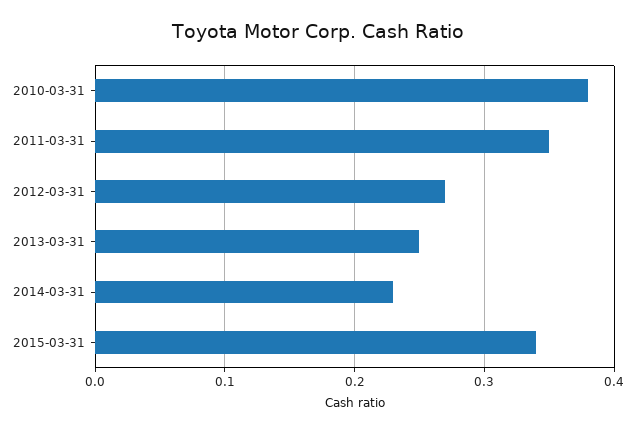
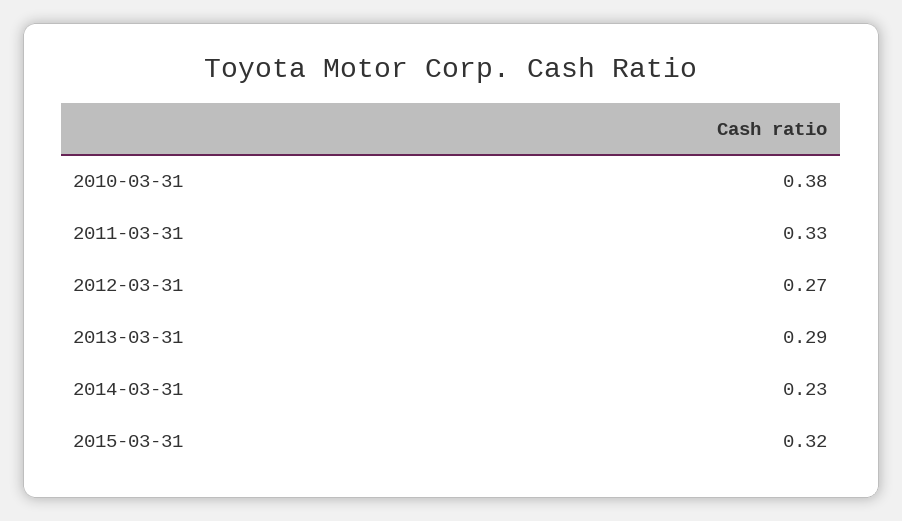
  {
    "2010-03-31": 0.38,
-   "2011-03-31": 0.35,
+   "2011-03-31": 0.33,
    "2012-03-31": 0.27,
-   "2013-03-31": 0.25,
+   "2013-03-31": 0.29,
    "2014-03-31": 0.23,
-   "2015-03-31": 0.34
+   "2015-03-31": 0.32
  }

